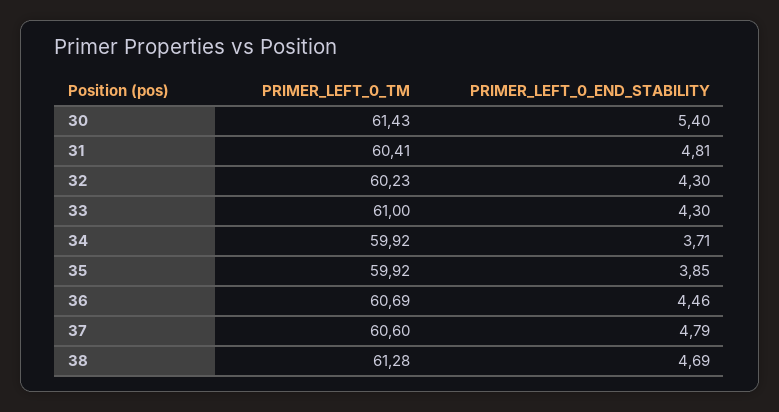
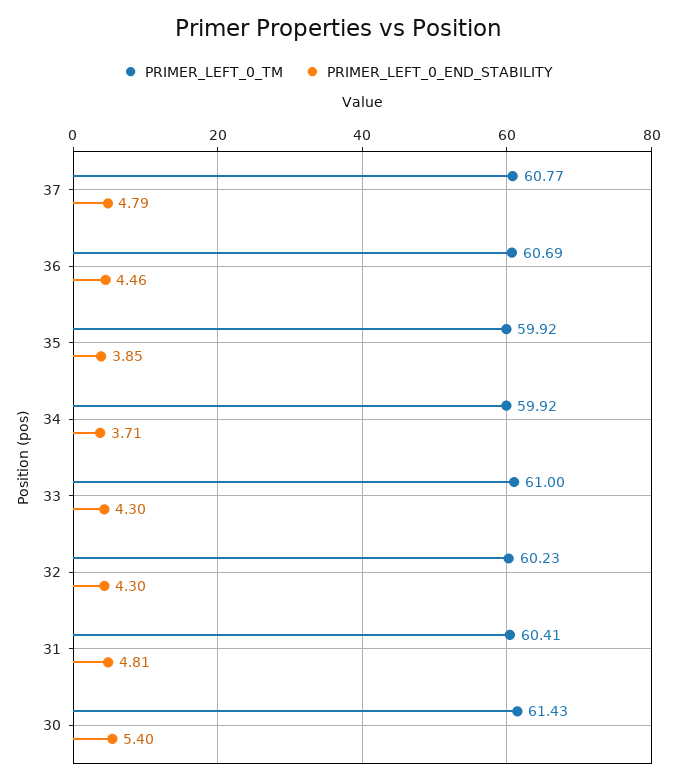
  {
    "PRIMER_LEFT_0_TM": {
      "30": 61.43,
      "31": 60.41,
      "32": 60.23,
      "33": 61,
      "34": 59.92,
      "35": 59.92,
      "36": 60.69,
-     "37": 60.6,
+     "37": 60.77
-     "38": 61.28
    },
    "PRIMER_LEFT_0_END_STABILITY": {
      "30": 5.4,
      "31": 4.81,
      "32": 4.3,
      "33": 4.3,
      "34": 3.71,
      "35": 3.85,
      "36": 4.46,
-     "37": 4.79,
+     "37": 4.79
-     "38": 4.69
    }
  }

